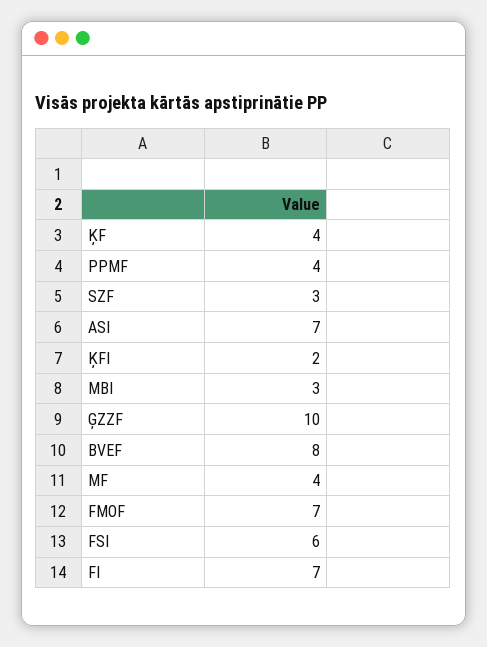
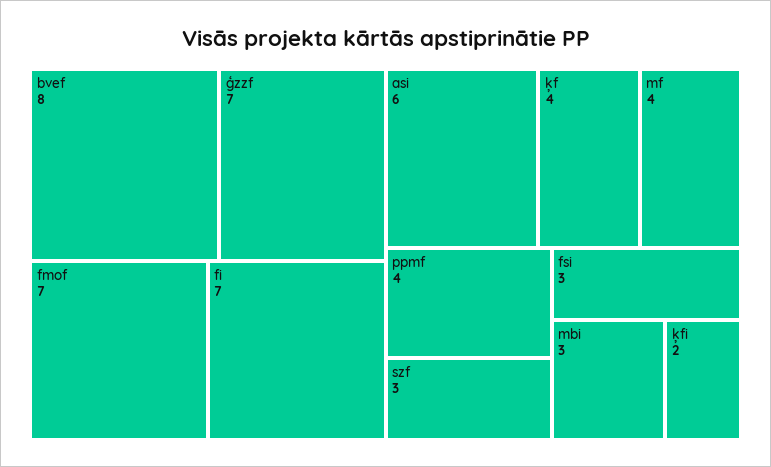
  {
    "ĶF": 4,
    "PPMF": 4,
    "SZF": 3,
-   "ASI": 7,
+   "ASI": 6,
    "ĶFI": 2,
    "MBI": 3,
-   "ĢZZF": 10,
+   "ĢZZF": 7,
    "BVEF": 8,
    "MF": 4,
    "FMOF": 7,
-   "FSI": 6,
+   "FSI": 3,
    "FI": 7
  }

